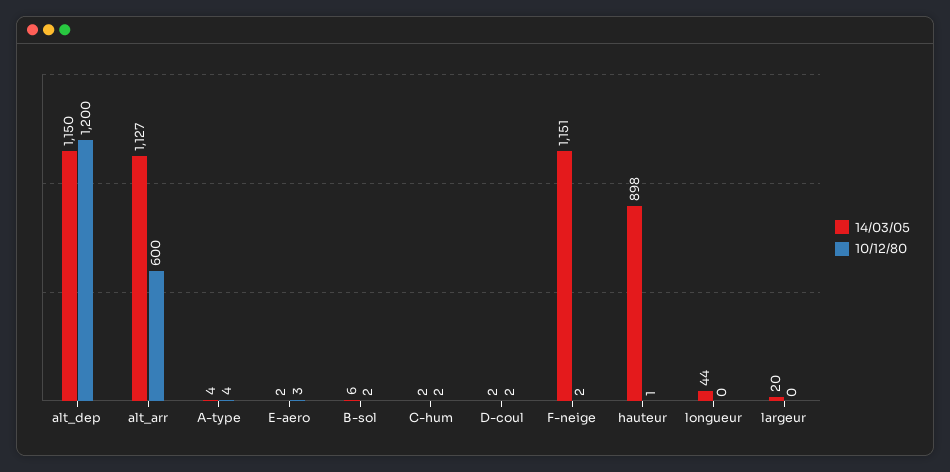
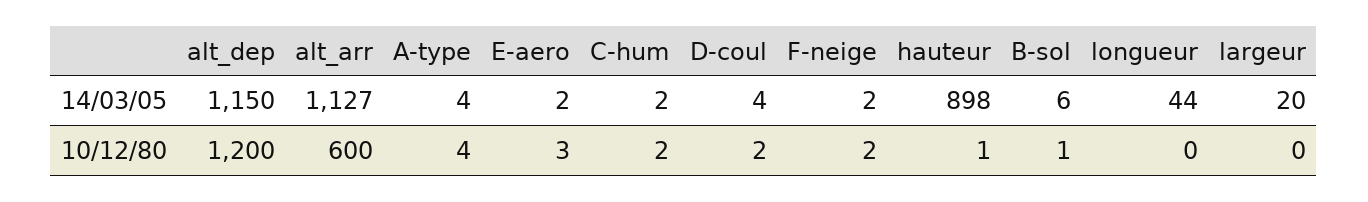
  {
    "14/03/05": {
      "alt_dep": 1150,
      "alt_arr": 1127,
      "A-type": 4,
      "E-aero": 2,
      "B-sol": 6,
      "C-hum": 2,
-     "D-coul": 2,
+     "D-coul": 4,
-     "F-neige": 1151,
+     "F-neige": 2,
      "hauteur": 898,
      "longueur": 44,
      "largeur": 20
    },
    "10/12/80": {
      "alt_dep": 1200,
      "alt_arr": 600,
      "A-type": 4,
      "E-aero": 3,
-     "B-sol": 2,
+     "B-sol": 1,
      "C-hum": 2,
      "D-coul": 2,
      "F-neige": 2,
      "hauteur": 1,
      "longueur": 0,
      "largeur": 0
    }
  }

